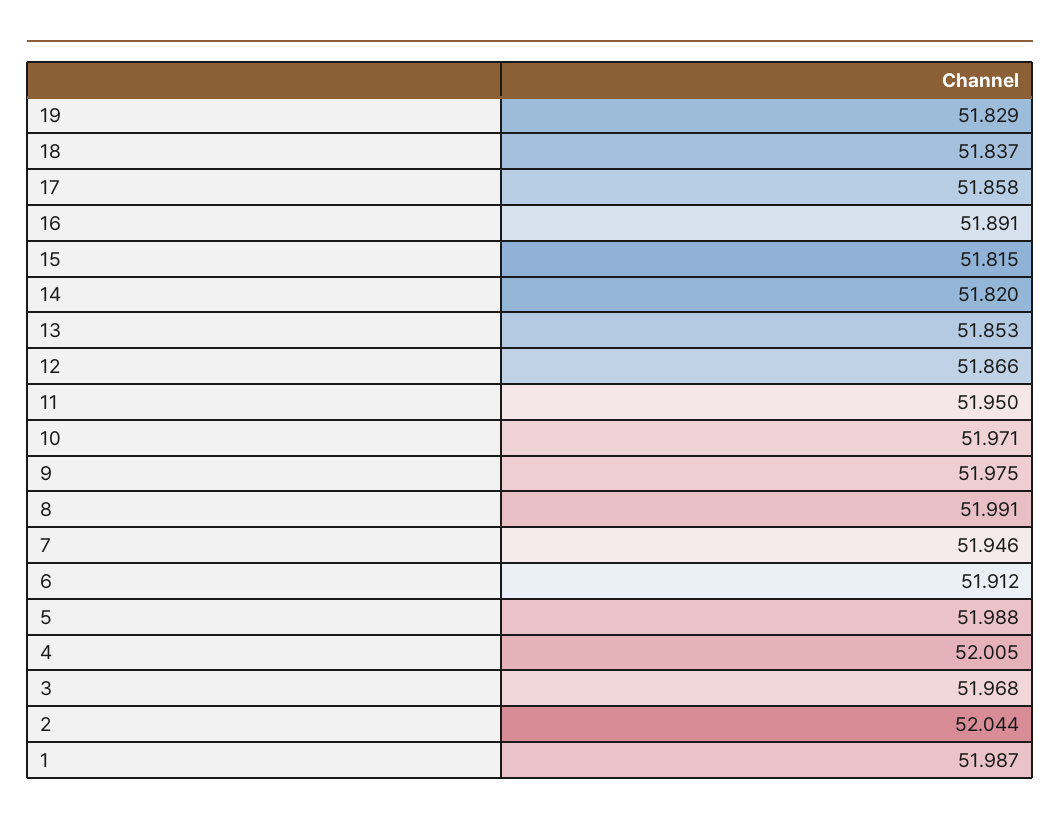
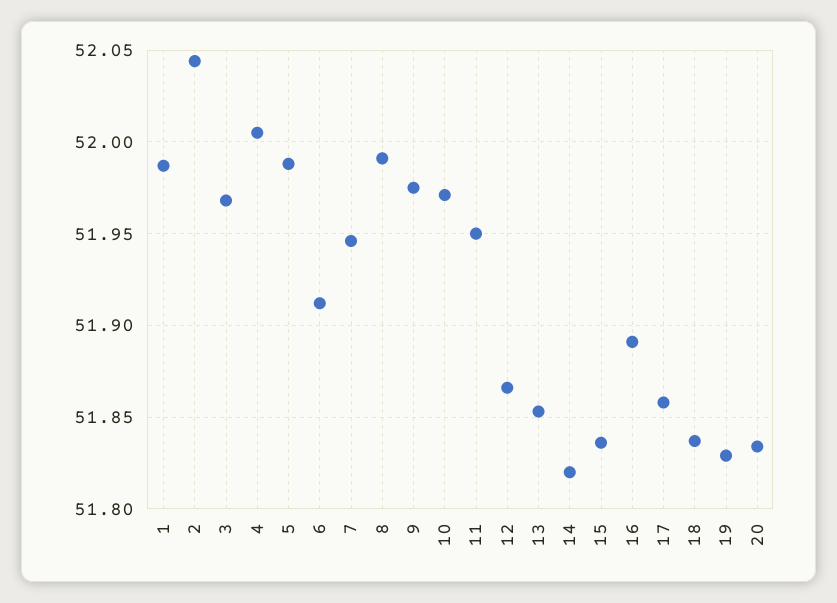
  {
    "19": 51.829,
    "18": 51.837,
    "17": 51.858,
    "16": 51.891,
-   "15": 51.815,
+   "15": 51.835,
    "14": 51.82,
    "13": 51.853,
    "12": 51.866,
    "11": 51.95,
    "10": 51.971,
    "9": 51.975,
    "8": 51.991,
    "7": 51.946,
    "6": 51.912,
    "5": 51.988,
    "4": 52.005,
    "3": 51.968,
    "2": 52.044,
-   "1": 51.987
+   "1": 51.987,
+   "20": 51.835
  }

